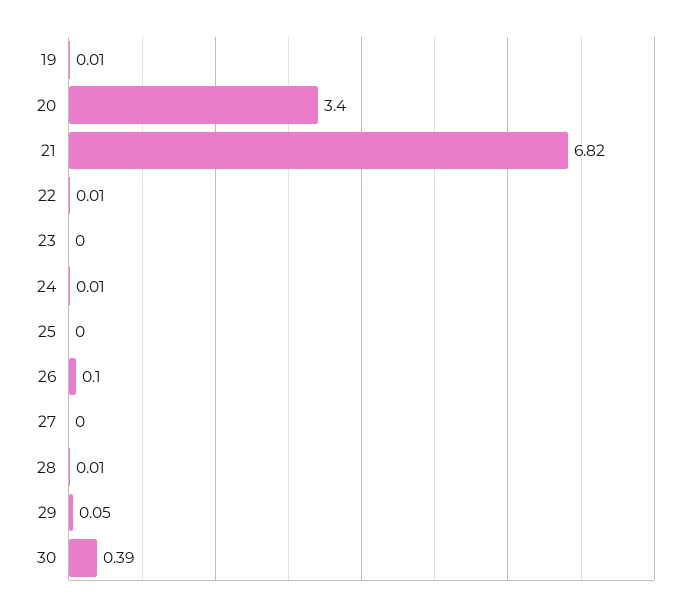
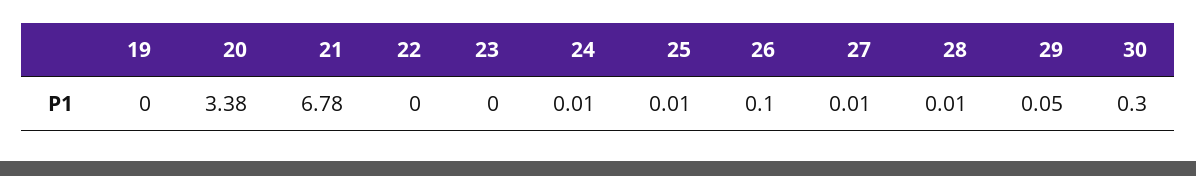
  {
-   "19": 0.01,
+   "19": 0,
-   "20": 3.4,
+   "20": 3.38,
-   "21": 6.82,
+   "21": 6.78,
-   "22": 0.01,
+   "22": 0,
    "23": 0,
    "24": 0.01,
-   "25": 0,
+   "25": 0.01,
    "26": 0.1,
-   "27": 0,
+   "27": 0.01,
    "28": 0.01,
    "29": 0.05,
-   "30": 0.39
+   "30": 0.3
  }

